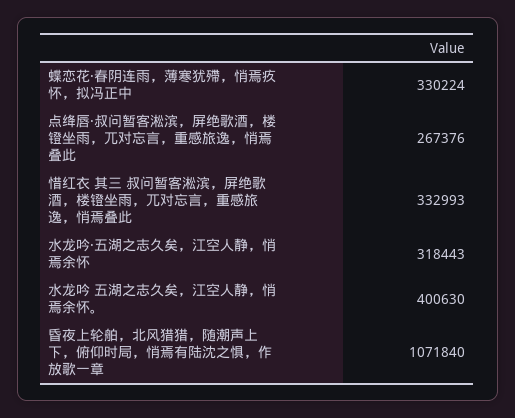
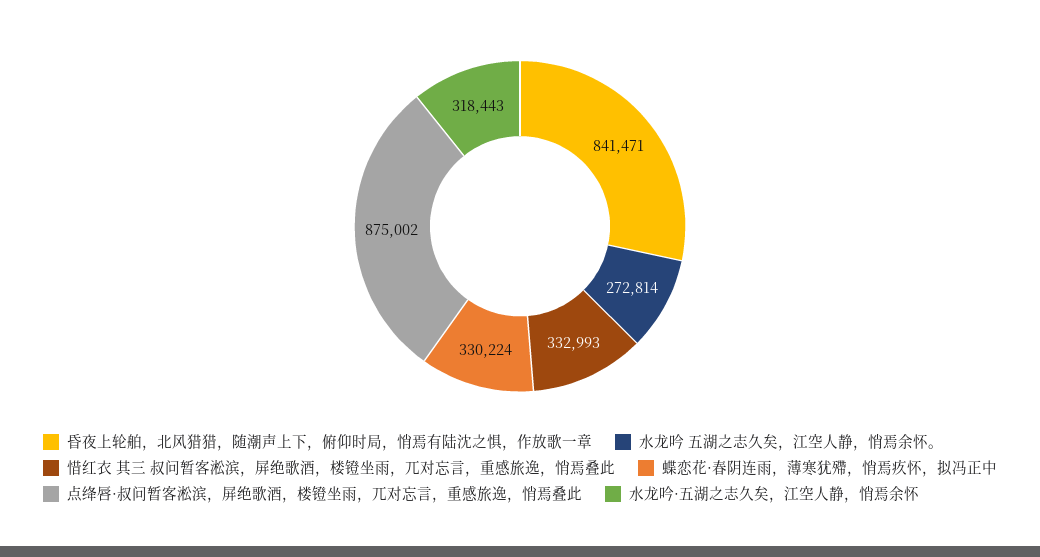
  {
    "蝶恋花·春阴连雨，薄寒犹殢，悄焉疚怀，拟冯正中": 330224,
-   "点绛唇·叔问暂客淞滨，屏绝歌酒，楼镫坐雨，兀对忘言，重感旅逸，悄焉叠此": 267376,
+   "点绛唇·叔问暂客淞滨，屏绝歌酒，楼镫坐雨，兀对忘言，重感旅逸，悄焉叠此": 875002,
    "惜红衣 其三 叔问暂客淞滨，屏绝歌酒，楼镫坐雨，兀对忘言，重感旅逸，悄焉叠此": 332993,
    "水龙吟·五湖之志久矣，江空人静，悄焉余怀": 318443,
-   "水龙吟 五湖之志久矣，江空人静，悄焉余怀。": 400630,
+   "水龙吟 五湖之志久矣，江空人静，悄焉余怀。": 272814,
-   "昏夜上轮舶，北风猎猎，随潮声上下，俯仰时局，悄焉有陆沈之惧，作放歌一章": 1071840
+   "昏夜上轮舶，北风猎猎，随潮声上下，俯仰时局，悄焉有陆沈之惧，作放歌一章": 841471
  }

